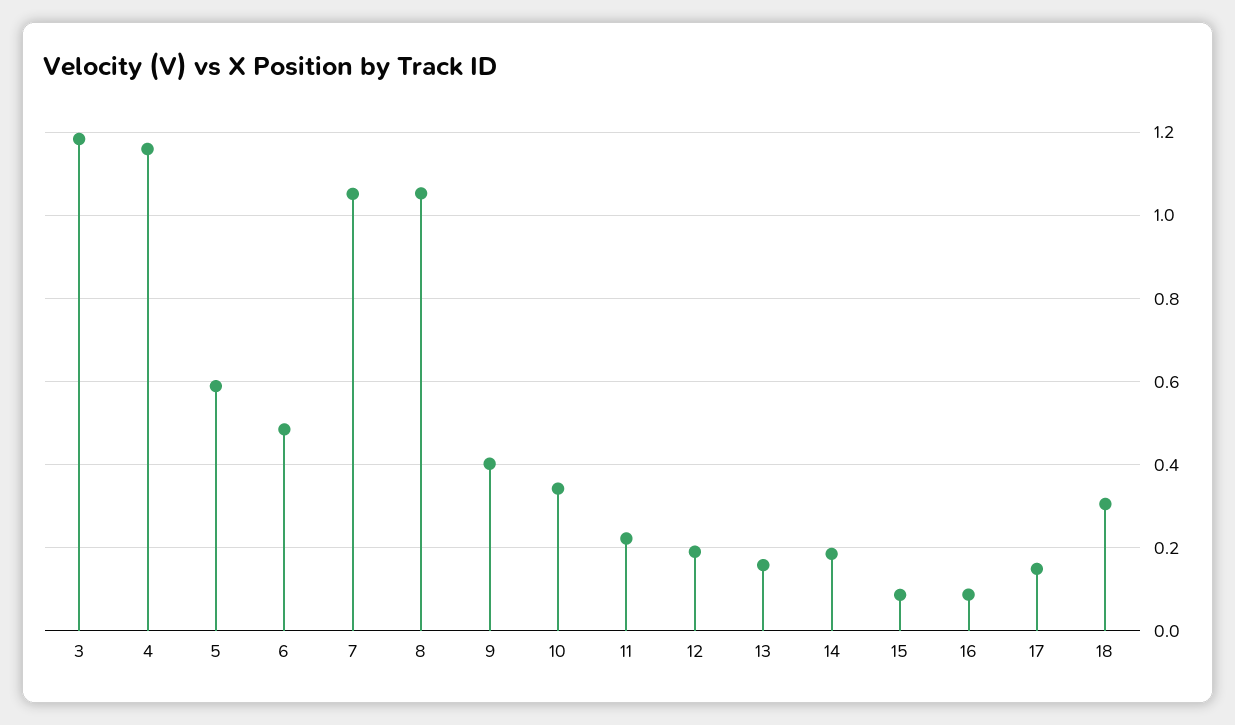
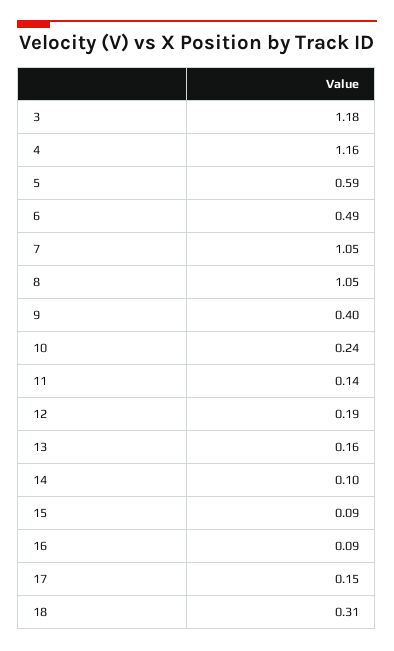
  {
    "3": 1.18,
    "4": 1.16,
    "5": 0.59,
    "6": 0.49,
    "7": 1.05,
    "8": 1.05,
    "9": 0.4,
-   "10": 0.34,
+   "10": 0.24,
-   "11": 0.22,
+   "11": 0.14,
    "12": 0.19,
    "13": 0.16,
-   "14": 0.18,
+   "14": 0.1,
    "15": 0.09,
    "16": 0.09,
    "17": 0.15,
    "18": 0.31
  }

